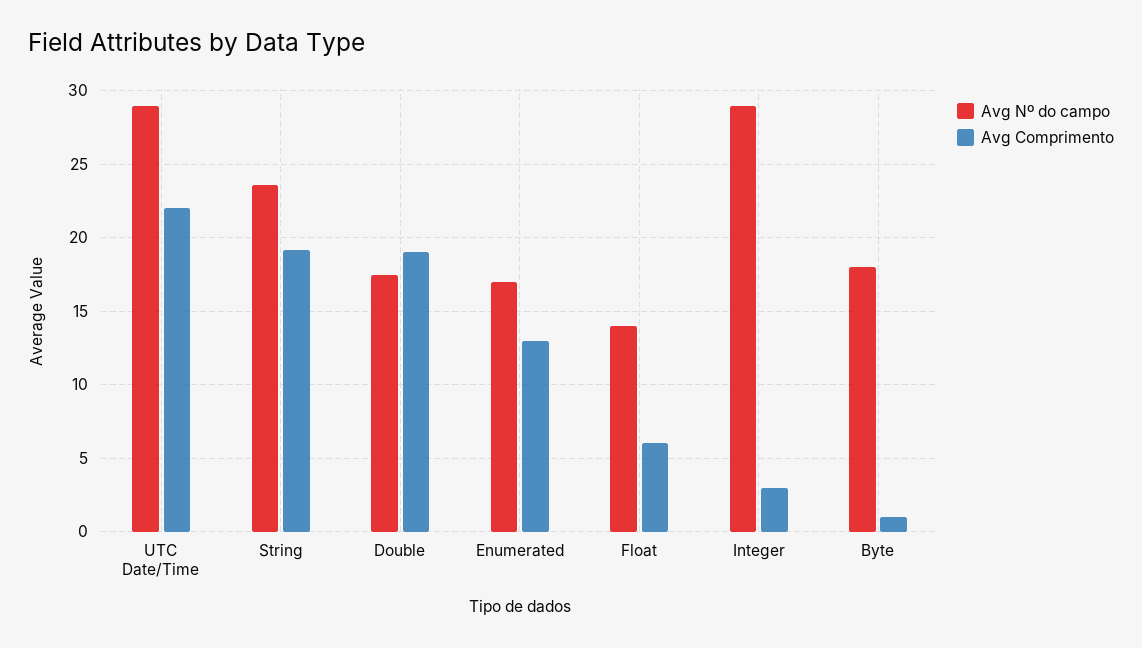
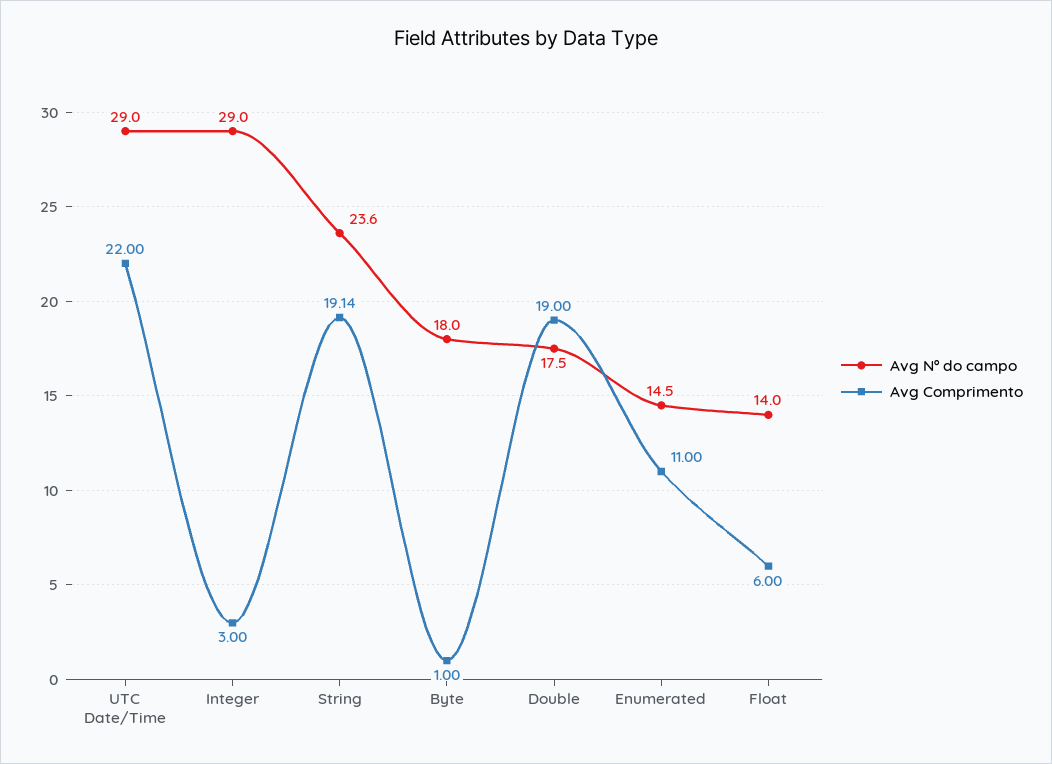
  {
    "Avg Nº do campo": {
      "UTC Date/Time": 29,
      "String": 23.6,
      "Double": 17.5,
-     "Enumerated": 17,
+     "Enumerated": 14.5,
      "Float": 14,
      "Integer": 29,
      "Byte": 18
    },
    "Avg Comprimento": {
      "UTC Date/Time": 22,
      "String": 19.14,
      "Double": 19,
-     "Enumerated": 13,
+     "Enumerated": 11,
      "Float": 6,
      "Integer": 3,
      "Byte": 1
    }
  }

